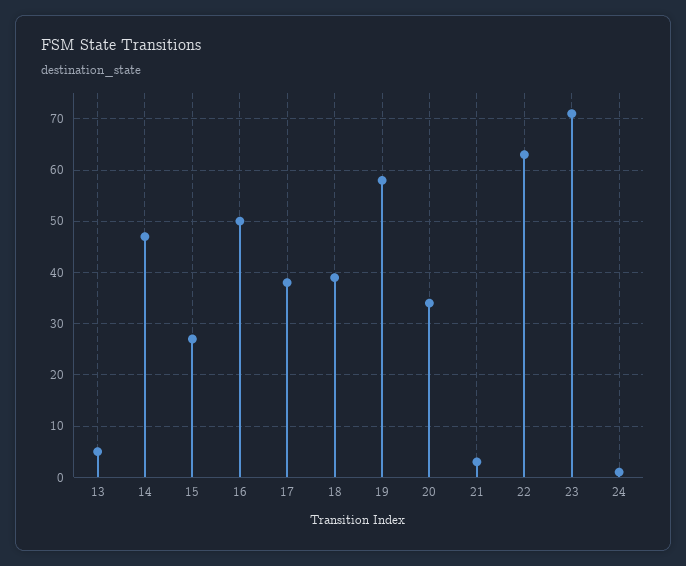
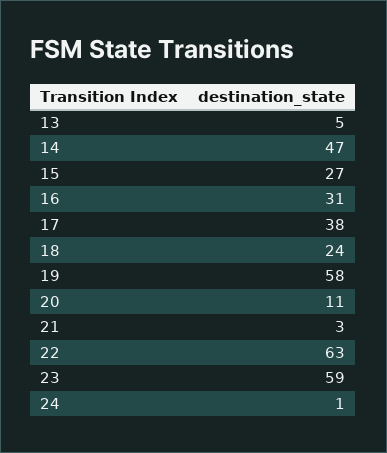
  {
    "13": 5,
    "14": 47,
    "15": 27,
-   "16": 50,
+   "16": 31,
    "17": 38,
-   "18": 40,
+   "18": 24,
    "19": 58,
-   "20": 35,
+   "20": 11,
    "21": 3,
    "22": 63,
-   "23": 70,
+   "23": 59,
    "24": 1
  }

